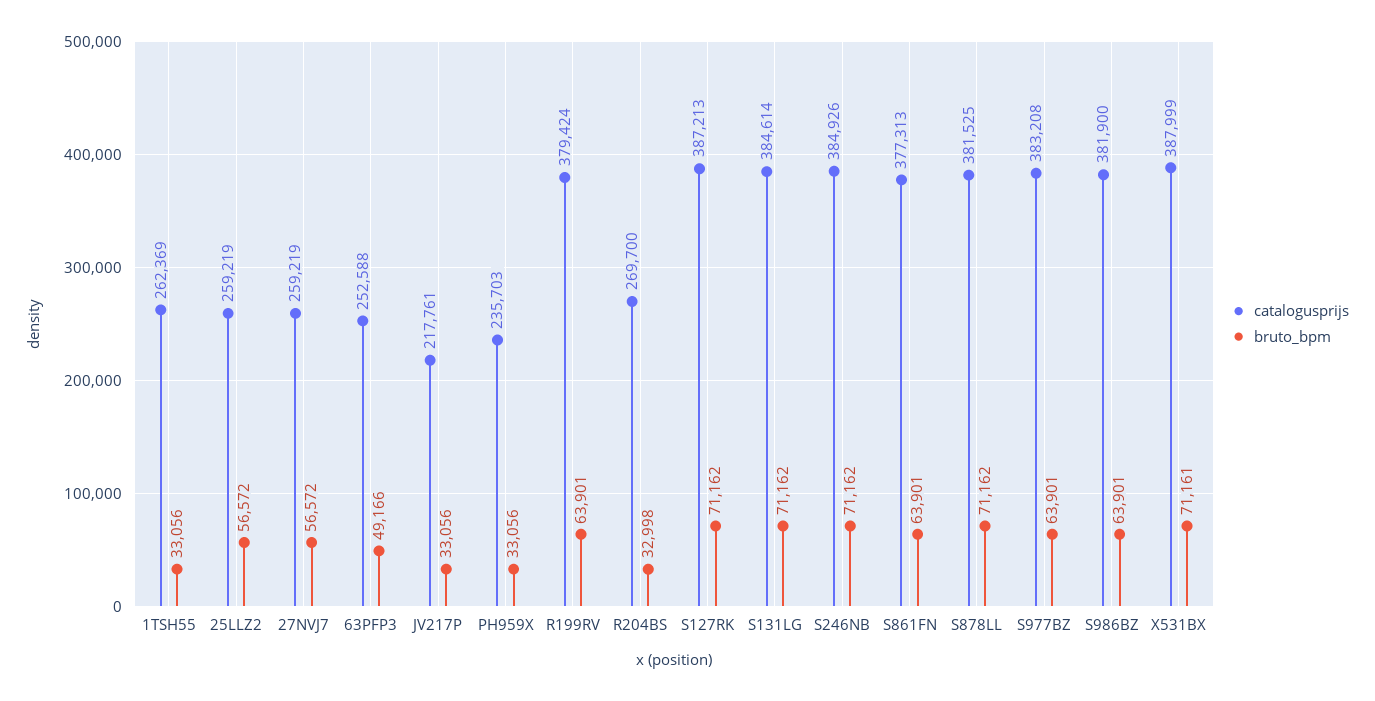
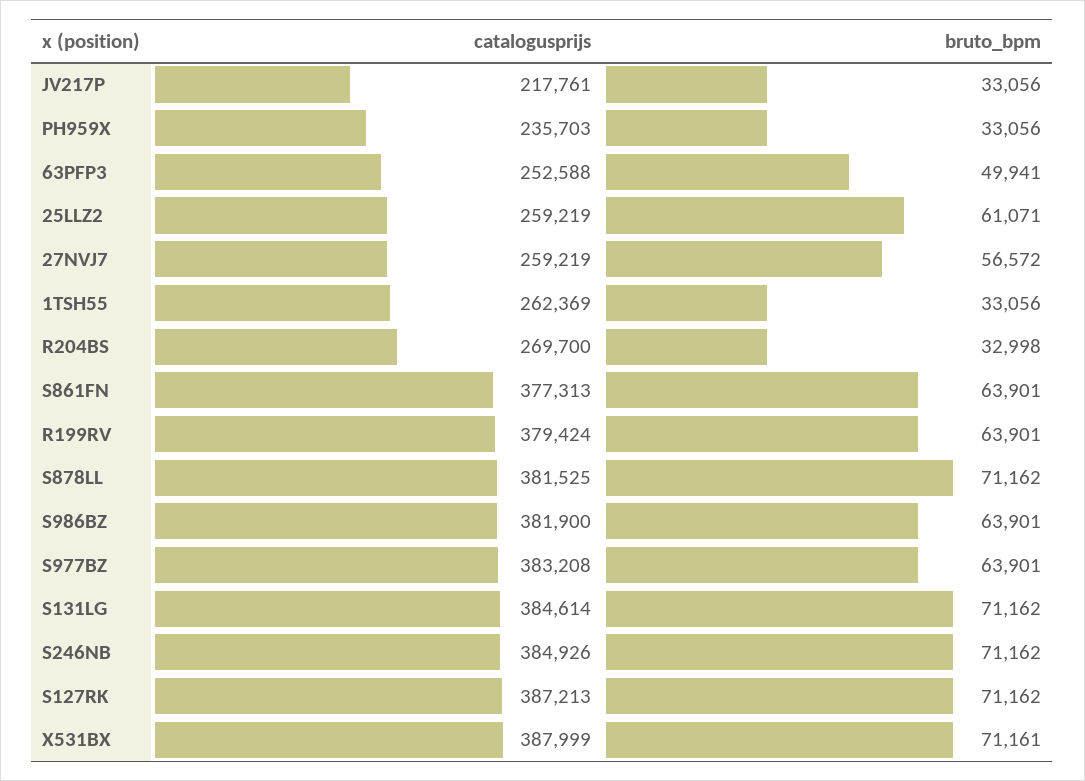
  {
    "catalogusprijs": {
      "1TSH55": 262369,
      "25LLZ2": 259219,
      "27NVJ7": 259219,
      "63PFP3": 252588,
      "JV217P": 217761,
      "PH959X": 235703,
      "R199RV": 379424,
      "R204BS": 269700,
      "S127RK": 387213,
      "S131LG": 384614,
      "S246NB": 384926,
      "S861FN": 377313,
      "S878LL": 381525,
      "S977BZ": 383208,
      "S986BZ": 381900,
      "X531BX": 387999
    },
    "bruto_bpm": {
      "1TSH55": 33056,
-     "25LLZ2": 56572,
+     "25LLZ2": 61071,
      "27NVJ7": 56572,
-     "63PFP3": 49166,
+     "63PFP3": 49941,
      "JV217P": 33056,
      "PH959X": 33056,
      "R199RV": 63901,
      "R204BS": 32998,
      "S127RK": 71162,
      "S131LG": 71162,
      "S246NB": 71162,
      "S861FN": 63901,
      "S878LL": 71162,
      "S977BZ": 63901,
      "S986BZ": 63901,
      "X531BX": 71161
    }
  }

